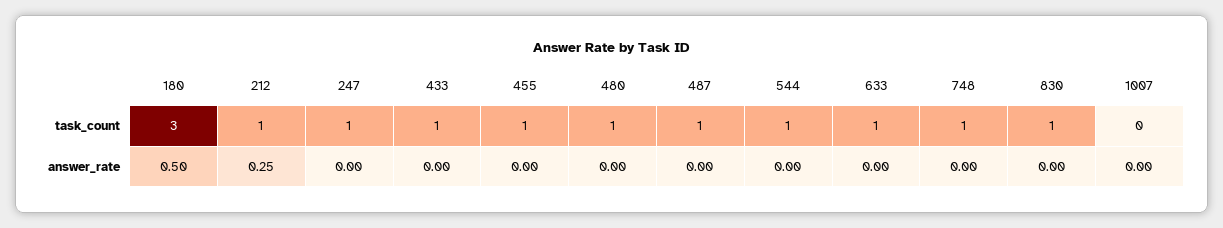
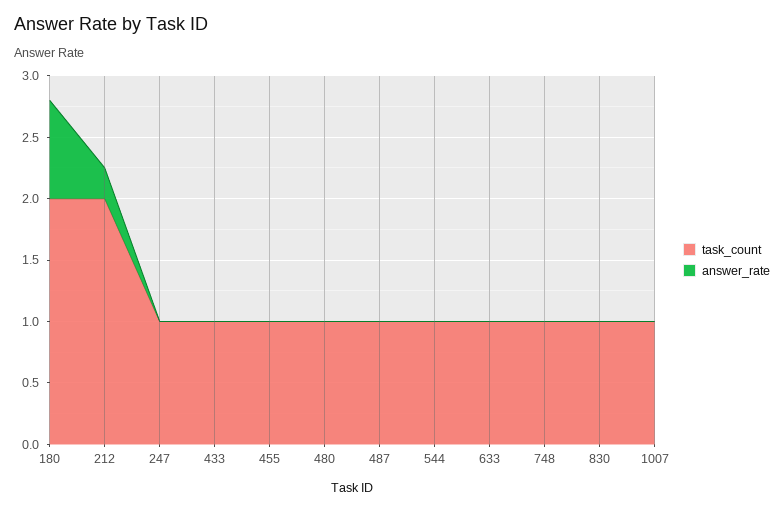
  {
    "task_count": {
-     "180": 3,
+     "180": 2,
-     "212": 1,
+     "212": 2,
      "247": 1,
      "433": 1,
      "455": 1,
      "480": 1,
      "487": 1,
      "544": 1,
      "633": 1,
      "748": 1,
      "830": 1,
-     "1007": 0
+     "1007": 1
    },
    "answer_rate": {
-     "180": 0.5,
+     "180": 0.8,
      "212": 0.25,
      "247": 0,
      "433": 0,
      "455": 0,
      "480": 0,
      "487": 0,
      "544": 0,
      "633": 0,
      "748": 0,
      "830": 0,
      "1007": 0
    }
  }

